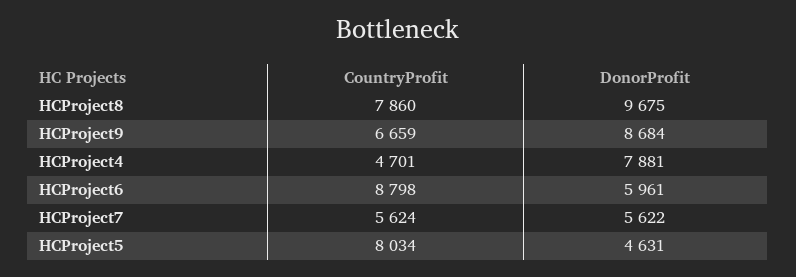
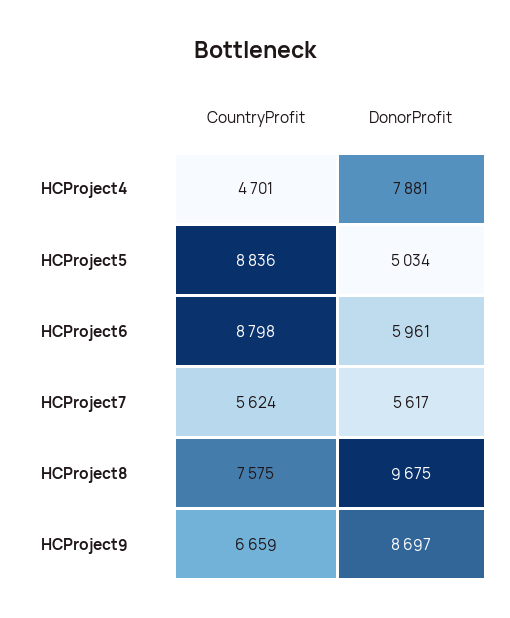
  {
    "CountryProfit": {
-     "HCProject8": 7860,
+     "HCProject8": 7575,
      "HCProject9": 6659,
      "HCProject4": 4701,
      "HCProject6": 8798,
      "HCProject7": 5624,
-     "HCProject5": 8034
+     "HCProject5": 8836
    },
    "DonorProfit": {
      "HCProject8": 9675,
-     "HCProject9": 8684,
+     "HCProject9": 8697,
      "HCProject4": 7881,
      "HCProject6": 5961,
-     "HCProject7": 5622,
+     "HCProject7": 5617,
-     "HCProject5": 4631
+     "HCProject5": 5034
    }
  }

